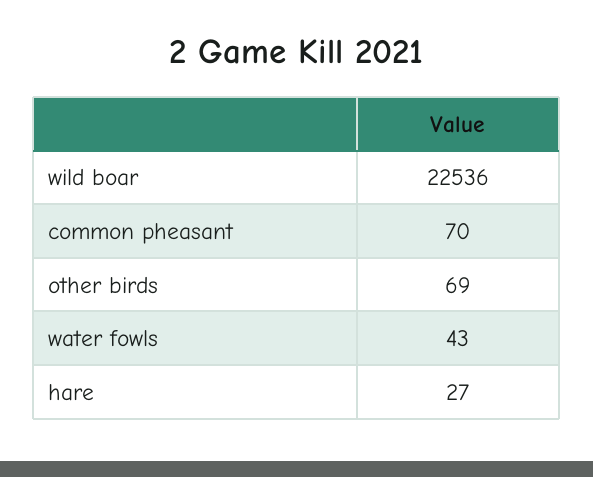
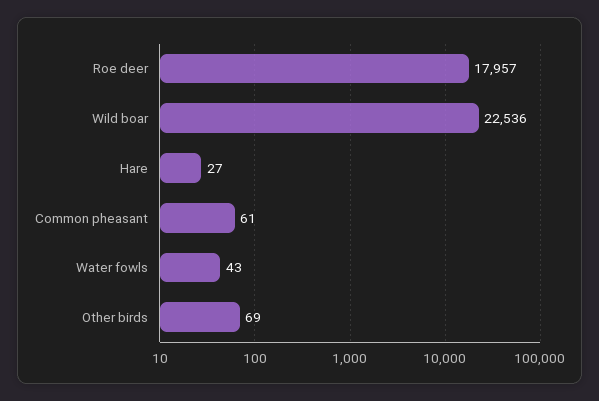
  {
    "wild boar": 22536,
-   "common pheasant": 70,
+   "common pheasant": 61,
    "other birds": 69,
    "water fowls": 43,
-   "hare": 27
+   "hare": 27,
+   "Roe deer": 17957
  }

